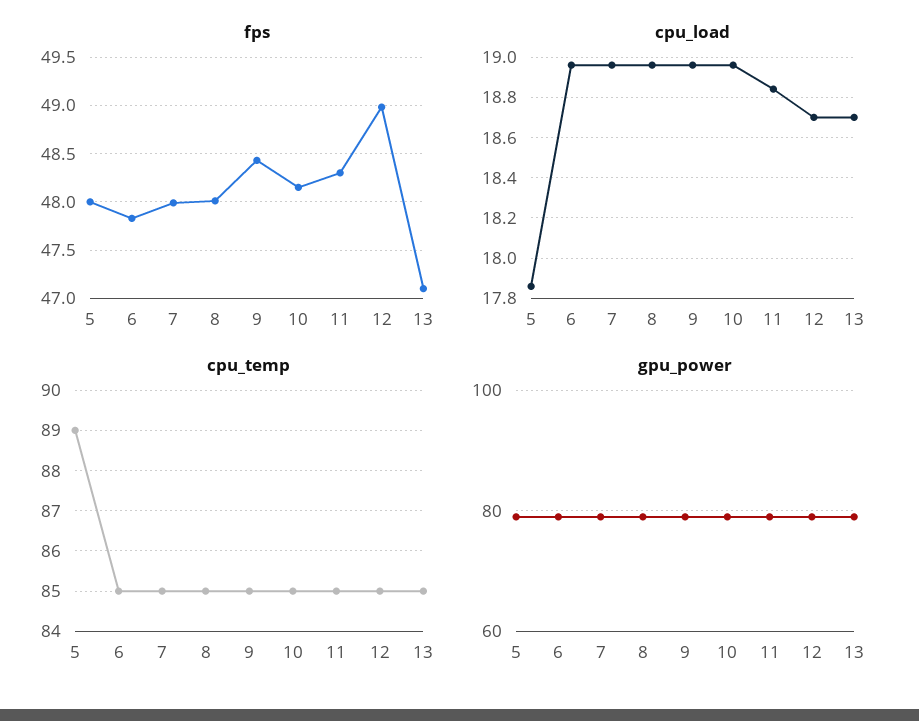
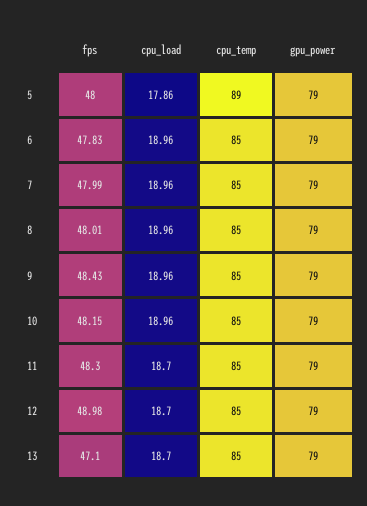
  {
    "fps": {
      "5": 48,
      "6": 47.83,
      "7": 47.99,
      "8": 48.01,
      "9": 48.43,
      "10": 48.15,
      "11": 48.3,
      "12": 48.98,
      "13": 47.1
    },
    "cpu_load": {
      "5": 17.86,
      "6": 18.96,
      "7": 18.96,
      "8": 18.96,
      "9": 18.96,
      "10": 18.96,
-     "11": 18.85,
+     "11": 18.7,
      "12": 18.7,
      "13": 18.7
    },
    "cpu_temp": {
      "5": 89,
      "6": 85,
      "7": 85,
      "8": 85,
      "9": 85,
      "10": 85,
      "11": 85,
      "12": 85,
      "13": 85
    },
    "gpu_power": {
      "5": 79,
      "6": 79,
      "7": 79,
      "8": 79,
      "9": 79,
      "10": 79,
      "11": 79,
      "12": 79,
      "13": 79
    }
  }

